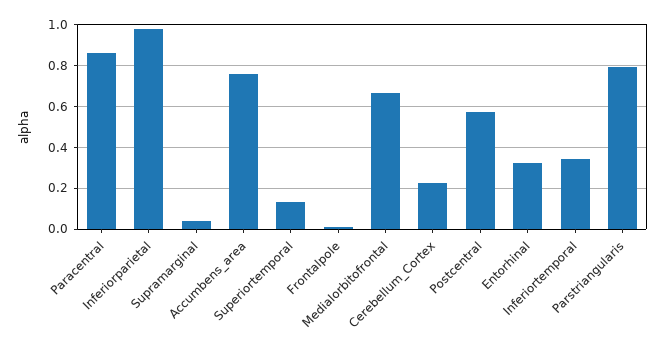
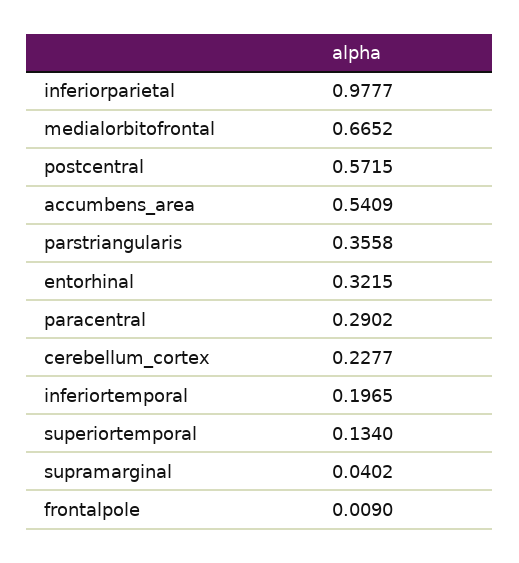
  {
-   "Paracentral": 0.85,
+   "Paracentral": 0.2902,
    "Inferiorparietal": 0.9777,
    "Supramarginal": 0.0402,
-   "Accumbens_area": 0.75,
+   "Accumbens_area": 0.5409,
    "Superiortemporal": 0.134,
    "Frontalpole": 0.009,
    "Medialorbitofrontal": 0.6652,
    "Cerebellum_Cortex": 0.2277,
    "Postcentral": 0.5715,
    "Entorhinal": 0.3215,
-   "Inferiortemporal": 0.35,
+   "Inferiortemporal": 0.1965,
-   "Parstriangularis": 0.8
+   "Parstriangularis": 0.3558
  }

